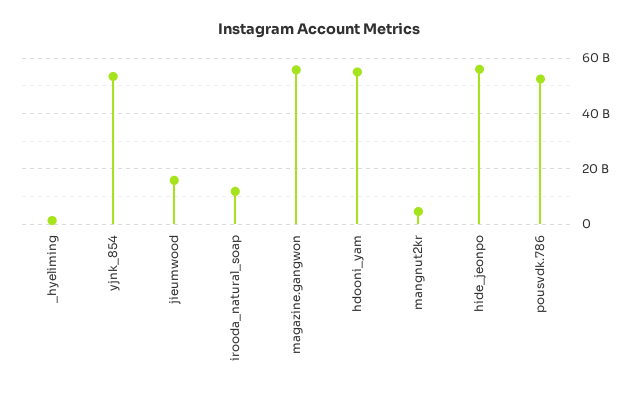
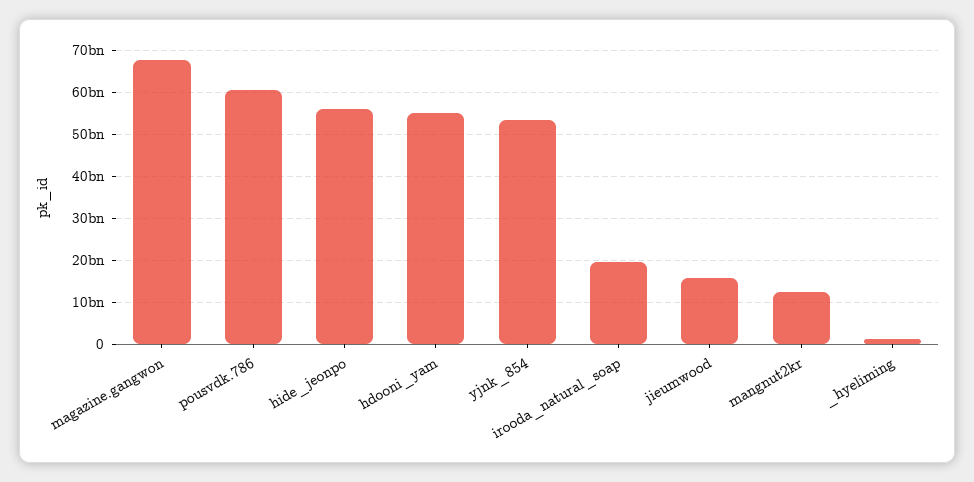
  {
    "_hyeliming": 2000000000,
    "yjnk_854": 54000000000,
    "jieumwood": 16000000000,
-   "irooda_natural_soap": 12500000000,
+   "irooda_natural_soap": 20000000000,
-   "magazine.gangwon": 55000000000,
+   "magazine.gangwon": 68000000000,
    "hdooni_yam": 54000000000,
-   "mangnut2kr": 5000000000,
+   "mangnut2kr": 12000000000,
    "hide_jeonpo": 56000000000,
-   "pousvdk.786": 52500000000
+   "pousvdk.786": 60000000000
  }

